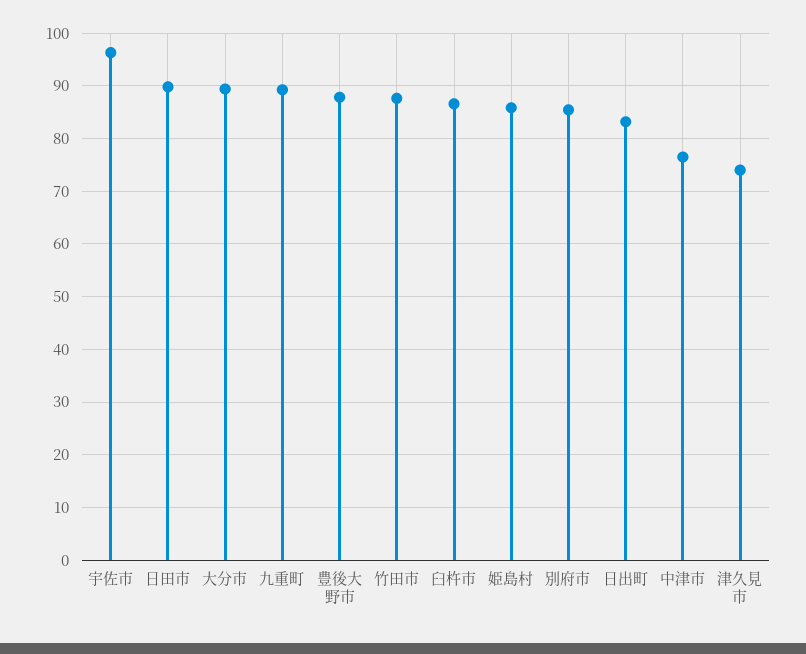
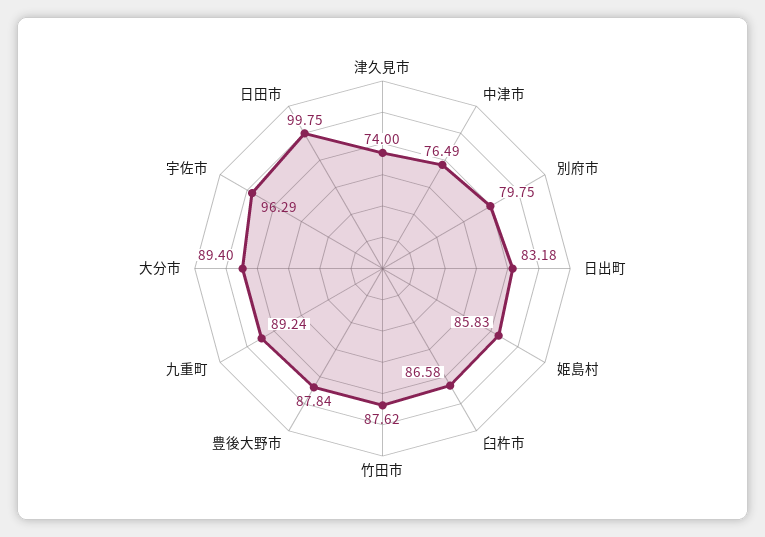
  {
    "宇佐市": 96.29,
-   "日田市": 90,
+   "日田市": 99.75,
    "大分市": 89.4,
    "九重町": 89.24,
    "豊後大野市": 87.84,
    "竹田市": 87.62,
    "臼杵市": 86.58,
    "姫島村": 85.83,
-   "別府市": 86,
+   "別府市": 79.75,
    "日出町": 83.18,
    "中津市": 76.49,
    "津久見市": 74
  }

